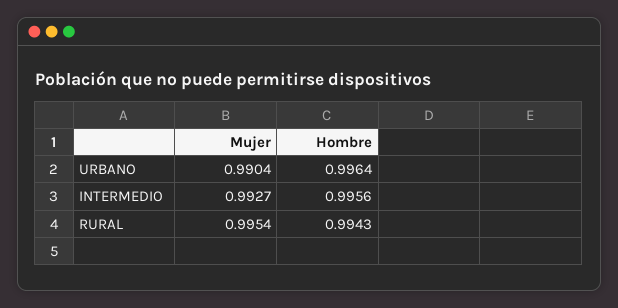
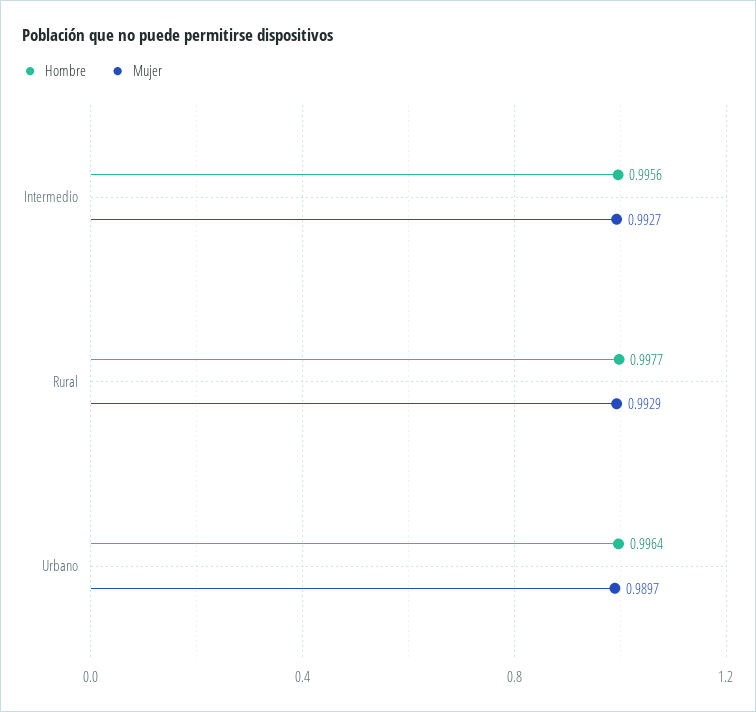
  {
    "Mujer": {
-     "URBANO": 0.9904,
+     "URBANO": 0.9897,
      "INTERMEDIO": 0.9927,
-     "RURAL": 0.9954
+     "RURAL": 0.9929
    },
    "Hombre": {
      "URBANO": 0.9964,
      "INTERMEDIO": 0.9956,
-     "RURAL": 0.9943
+     "RURAL": 0.9977
    }
  }

